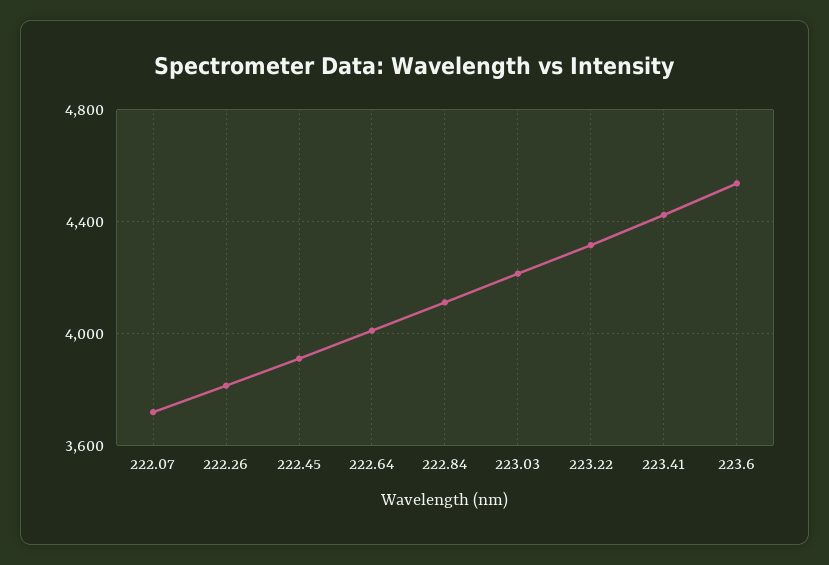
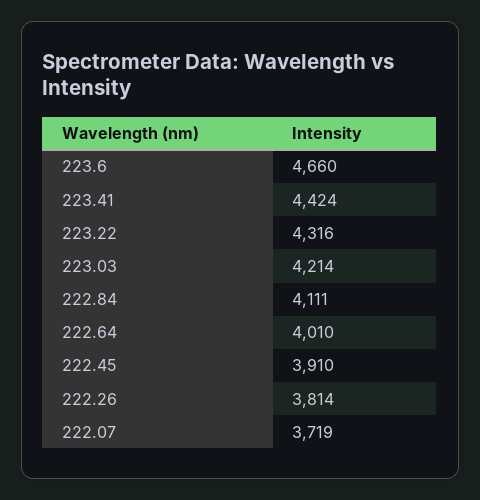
  {
    "222.07": 3719,
    "222.26": 3814,
    "222.45": 3910,
    "222.64": 4010,
    "222.84": 4111,
    "223.03": 4214,
    "223.22": 4316,
    "223.41": 4424,
-   "223.6": 4550
+   "223.6": 4660
  }

